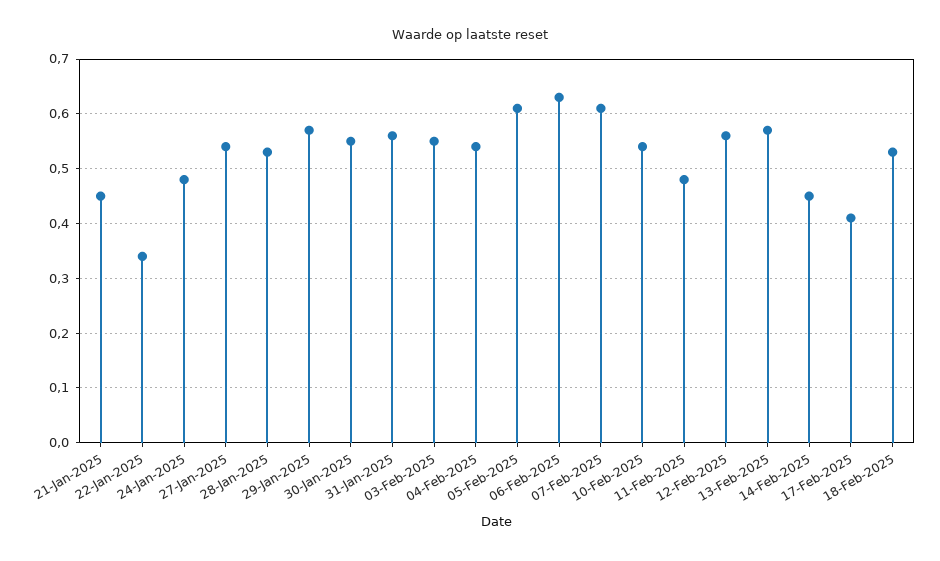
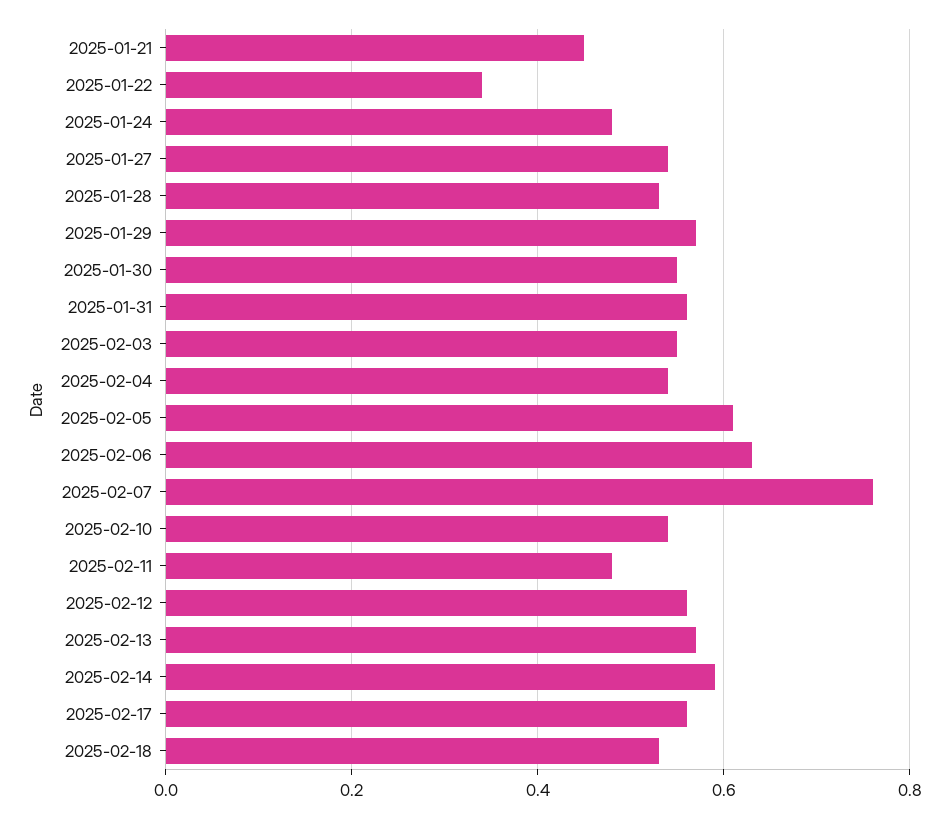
  {
    "21-Jan-2025": 0.45,
    "22-Jan-2025": 0.35,
    "24-Jan-2025": 0.5,
    "27-Jan-2025": 0.55,
    "28-Jan-2025": 0.55,
    "29-Jan-2025": 0.55,
    "30-Jan-2025": 0.55,
    "31-Jan-2025": 0.55,
    "03-Feb-2025": 0.55,
    "04-Feb-2025": 0.55,
    "05-Feb-2025": 0.6,
    "06-Feb-2025": 0.65,
-   "07-Feb-2025": 0.6,
+   "07-Feb-2025": 0.75,
    "10-Feb-2025": 0.55,
    "11-Feb-2025": 0.5,
    "12-Feb-2025": 0.55,
    "13-Feb-2025": 0.55,
-   "14-Feb-2025": 0.45,
+   "14-Feb-2025": 0.6,
-   "17-Feb-2025": 0.4,
+   "17-Feb-2025": 0.55,
    "18-Feb-2025": 0.55
  }

